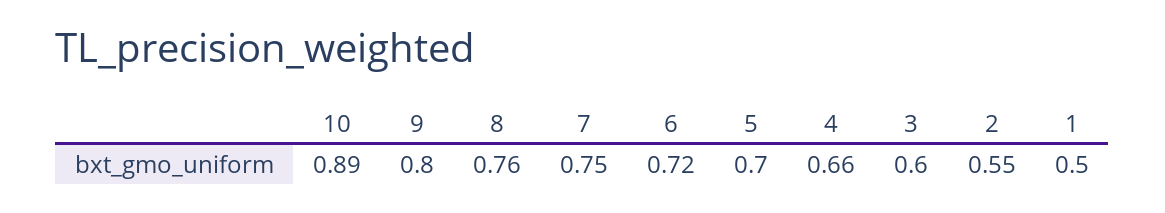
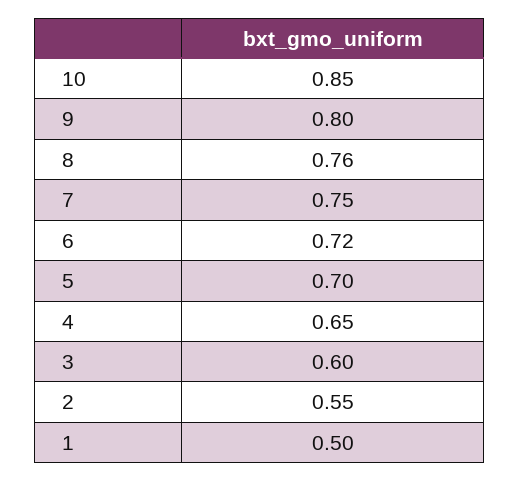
  {
-   "10": 0.89,
+   "10": 0.85,
    "9": 0.8,
    "8": 0.76,
    "7": 0.75,
    "6": 0.72,
    "5": 0.7,
-   "4": 0.66,
+   "4": 0.65,
    "3": 0.6,
    "2": 0.55,
    "1": 0.5
  }

